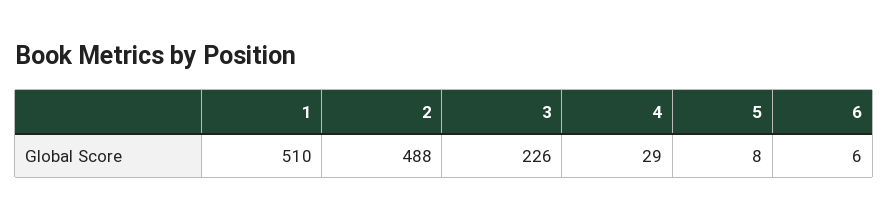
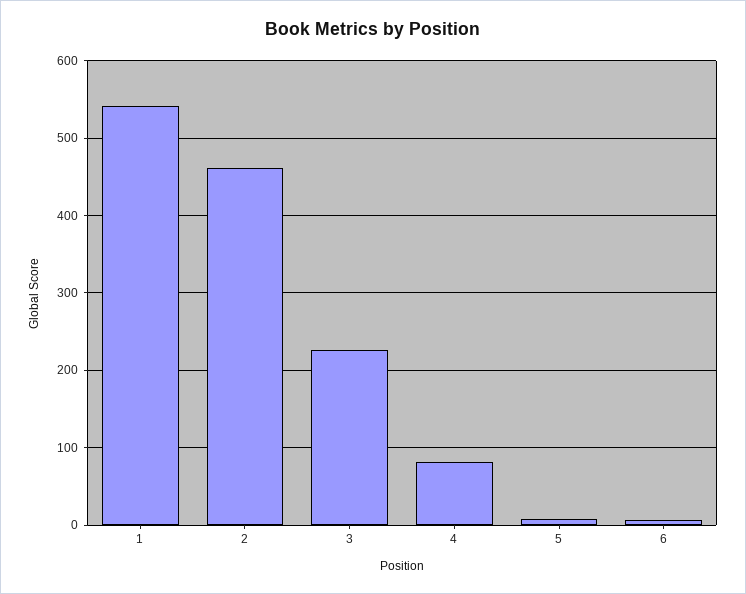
  {
-   "1": 510,
+   "1": 540,
-   "2": 488,
+   "2": 460,
    "3": 226,
-   "4": 29,
+   "4": 80,
    "5": 8,
    "6": 6
  }

